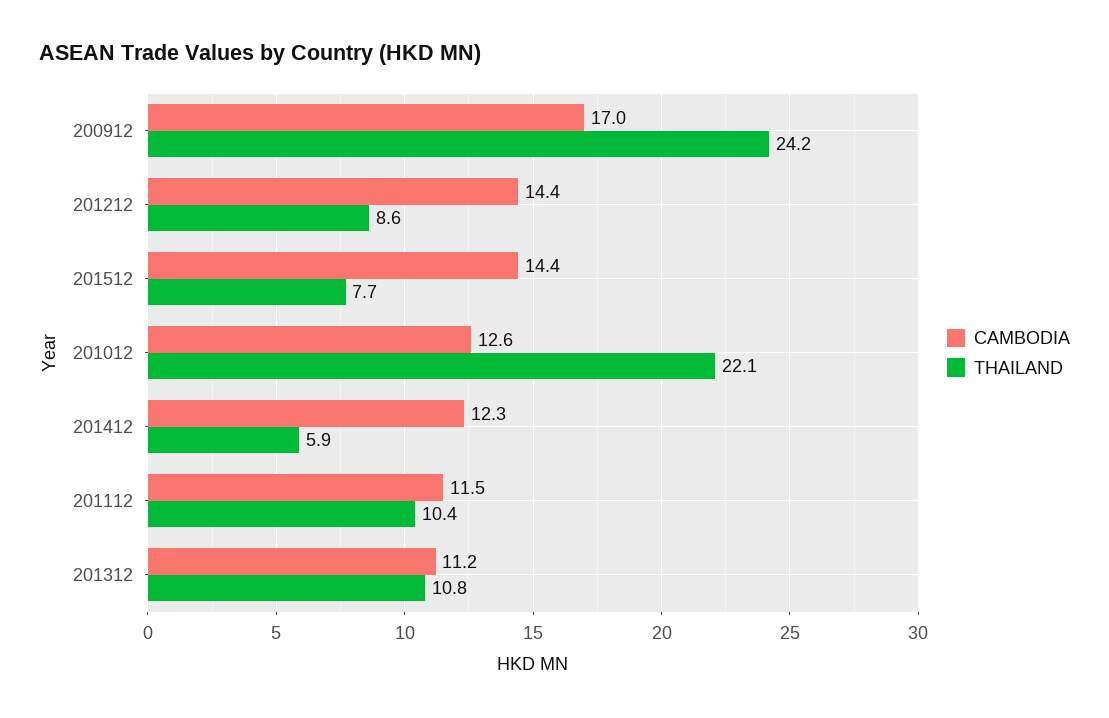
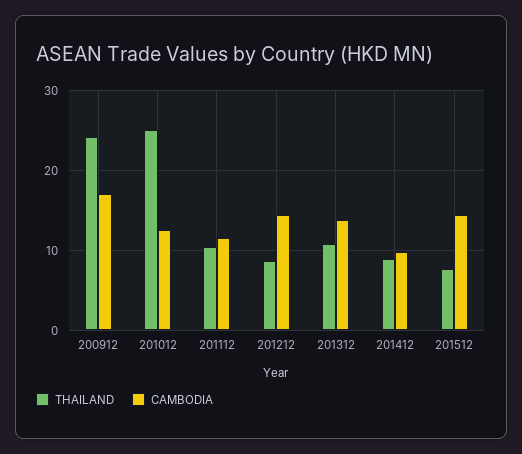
  {
    "CAMBODIA": {
      "200912": 17,
      "201212": 14.4,
      "201512": 14.4,
      "201012": 12.6,
-     "201412": 12.3,
+     "201412": 10,
      "201112": 11.5,
-     "201312": 11.2
+     "201312": 14
    },
    "THAILAND": {
      "200912": 24.2,
      "201212": 8.6,
      "201512": 7.7,
-     "201012": 22.1,
+     "201012": 25,
-     "201412": 5.9,
+     "201412": 9,
      "201112": 10.4,
      "201312": 10.8
    }
  }

